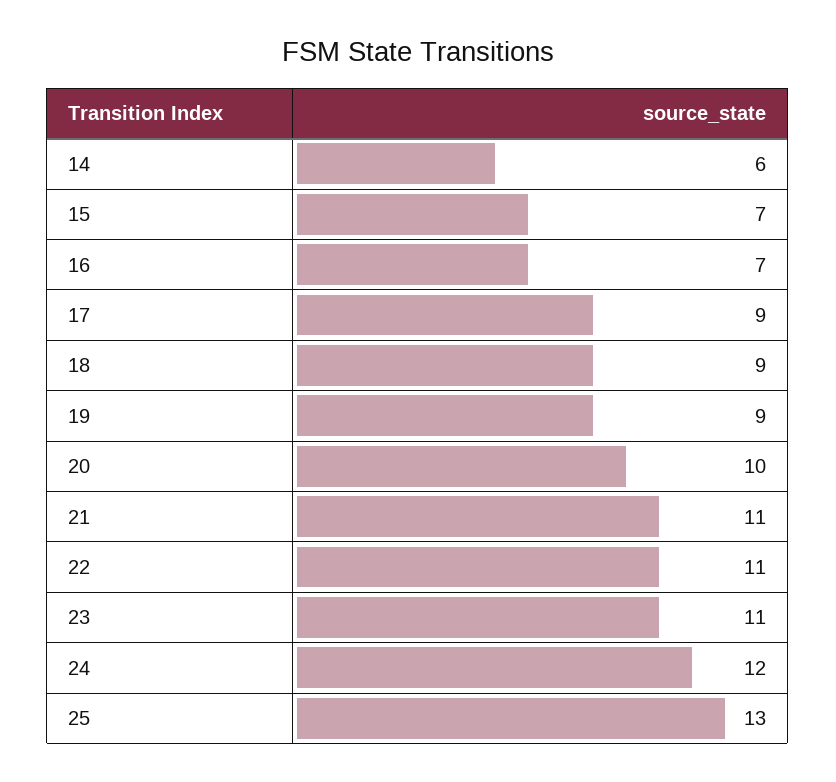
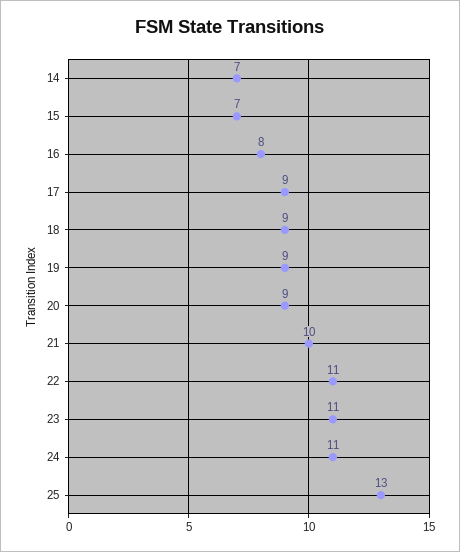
  {
-   "14": 6,
+   "14": 7,
    "15": 7,
-   "16": 7,
+   "16": 8,
    "17": 9,
    "18": 9,
    "19": 9,
-   "20": 10,
+   "20": 9,
-   "21": 11,
+   "21": 10,
    "22": 11,
    "23": 11,
-   "24": 12,
+   "24": 11,
    "25": 13
  }

